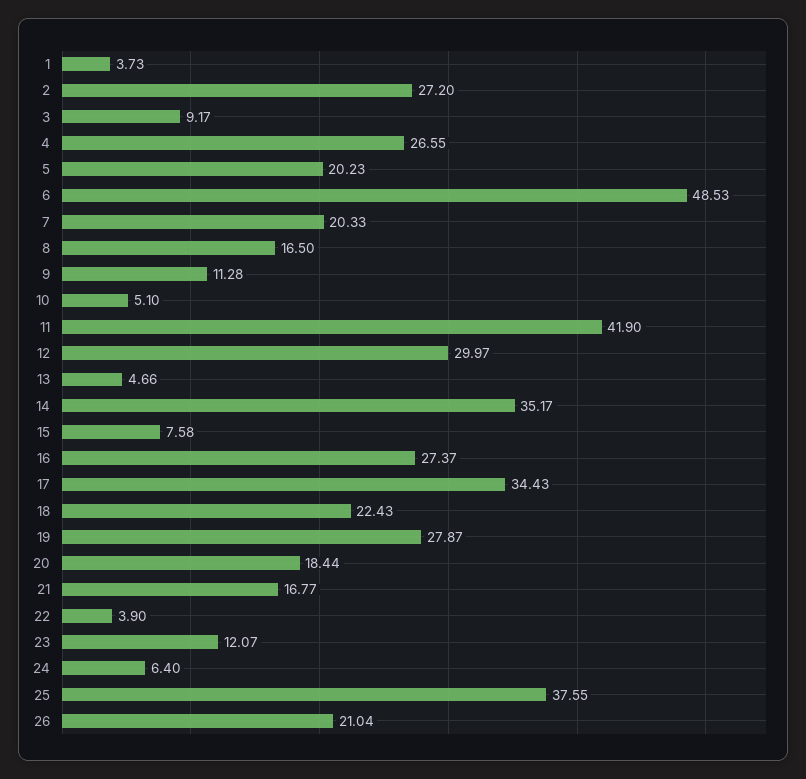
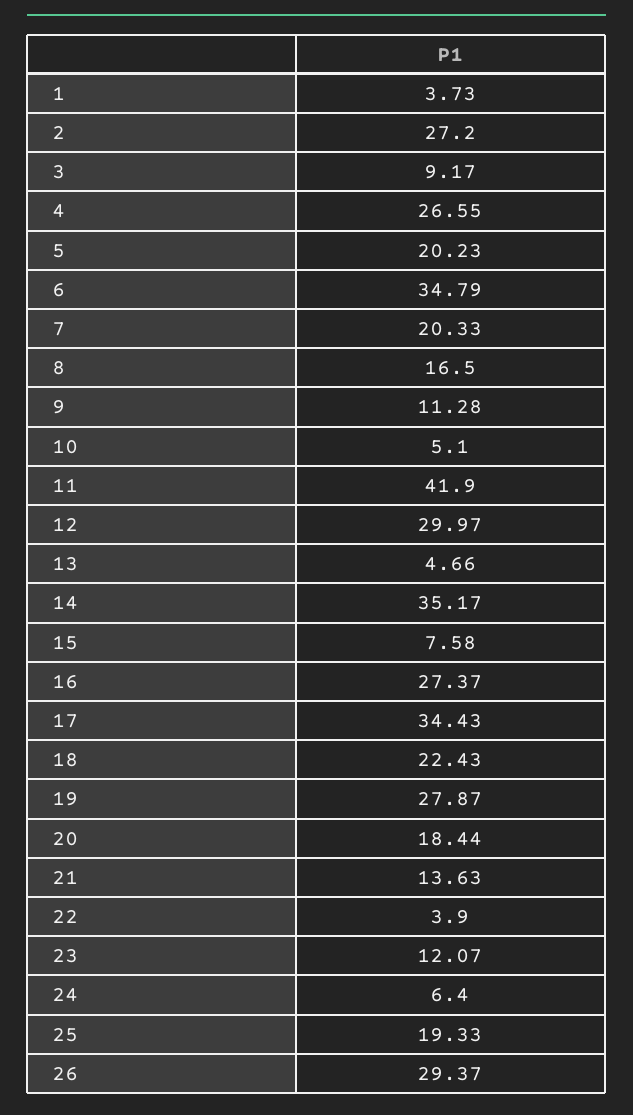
  {
    "1": 3.73,
    "2": 27.2,
    "3": 9.17,
    "4": 26.55,
    "5": 20.23,
-   "6": 48.53,
+   "6": 34.79,
    "7": 20.33,
    "8": 16.5,
    "9": 11.28,
    "10": 5.1,
    "11": 41.9,
    "12": 29.97,
    "13": 4.66,
    "14": 35.17,
    "15": 7.58,
    "16": 27.37,
    "17": 34.43,
    "18": 22.43,
    "19": 27.87,
    "20": 18.44,
-   "21": 16.77,
+   "21": 13.63,
    "22": 3.9,
    "23": 12.07,
    "24": 6.4,
-   "25": 37.55,
+   "25": 19.33,
-   "26": 21.04
+   "26": 29.37
  }

